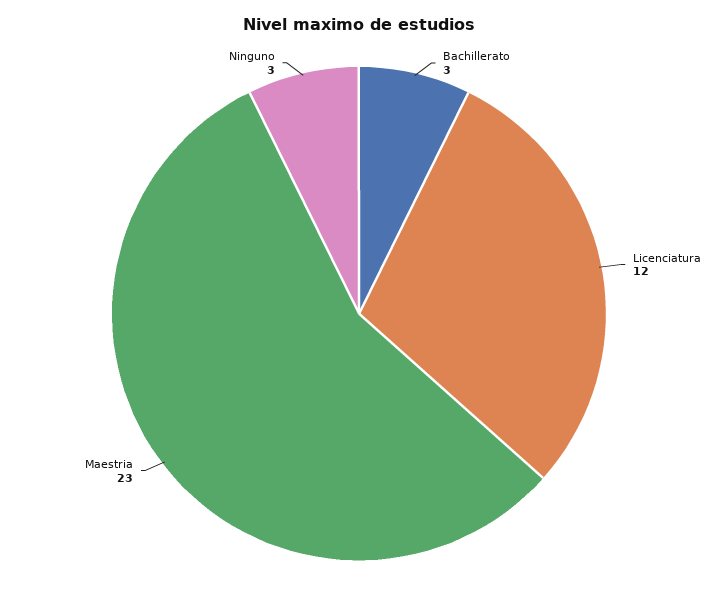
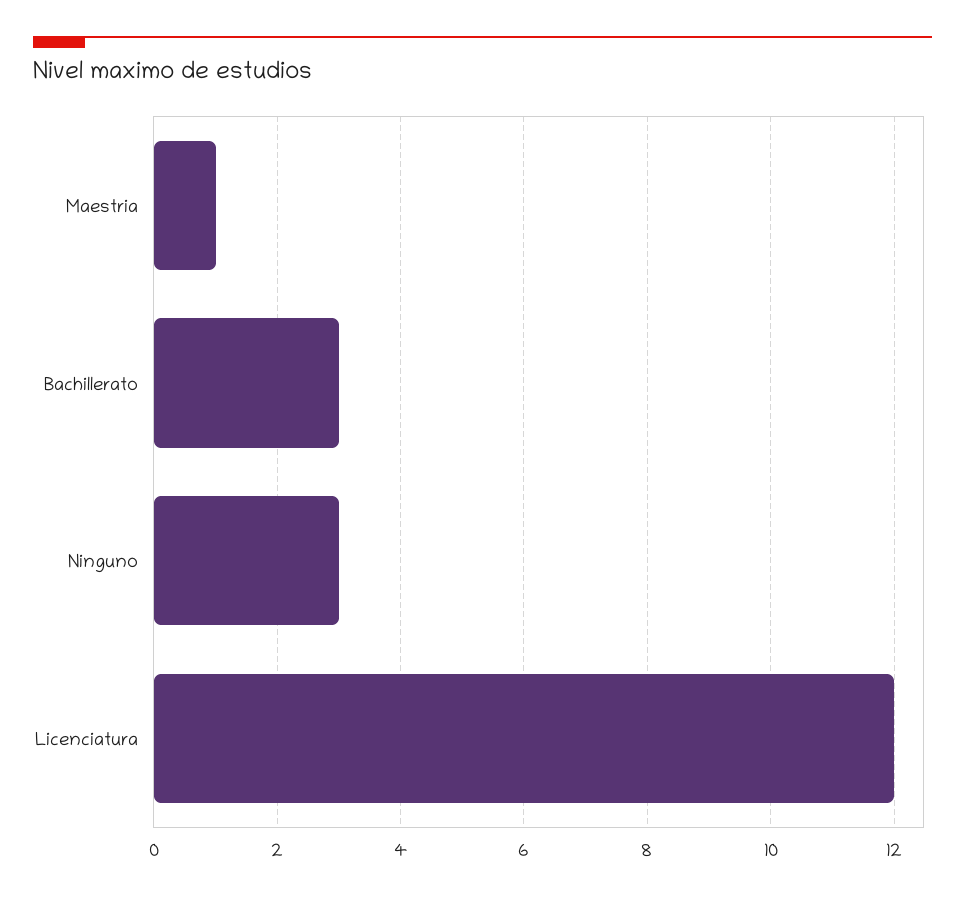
  {
    "Bachillerato": 3,
    "Licenciatura": 12,
-   "Maestria": 23,
+   "Maestria": 1,
    "Ninguno": 3
  }

